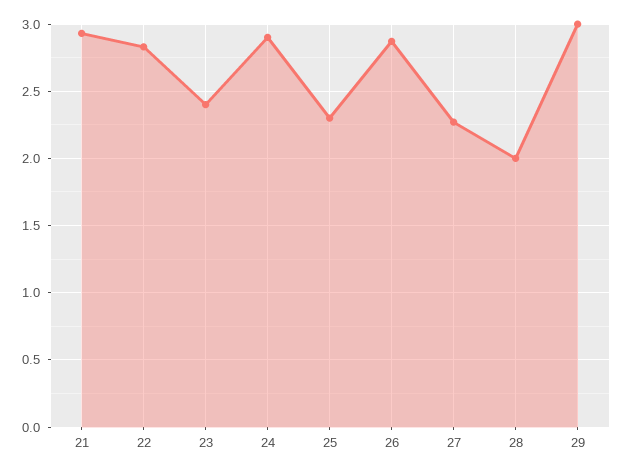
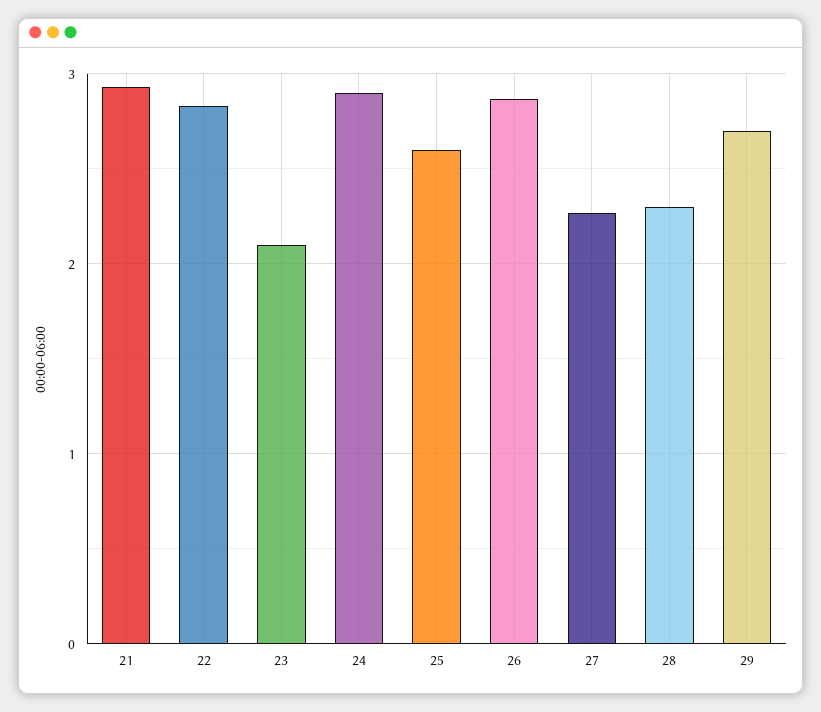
  {
    "21": 2.95,
    "22": 2.85,
-   "23": 2.4,
+   "23": 2.1,
    "24": 2.9,
-   "25": 2.3,
+   "25": 2.6,
    "26": 2.85,
    "27": 2.25,
-   "28": 2,
+   "28": 2.3,
-   "29": 3
+   "29": 2.7
  }

